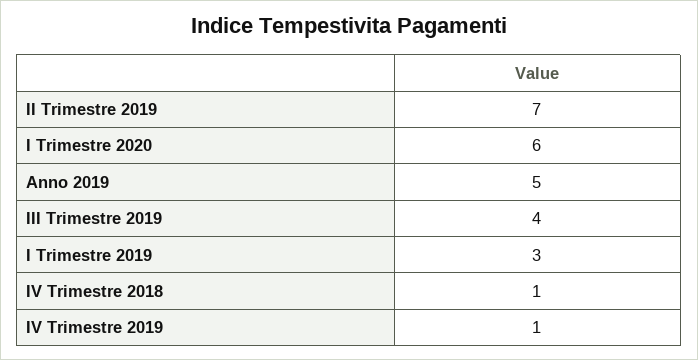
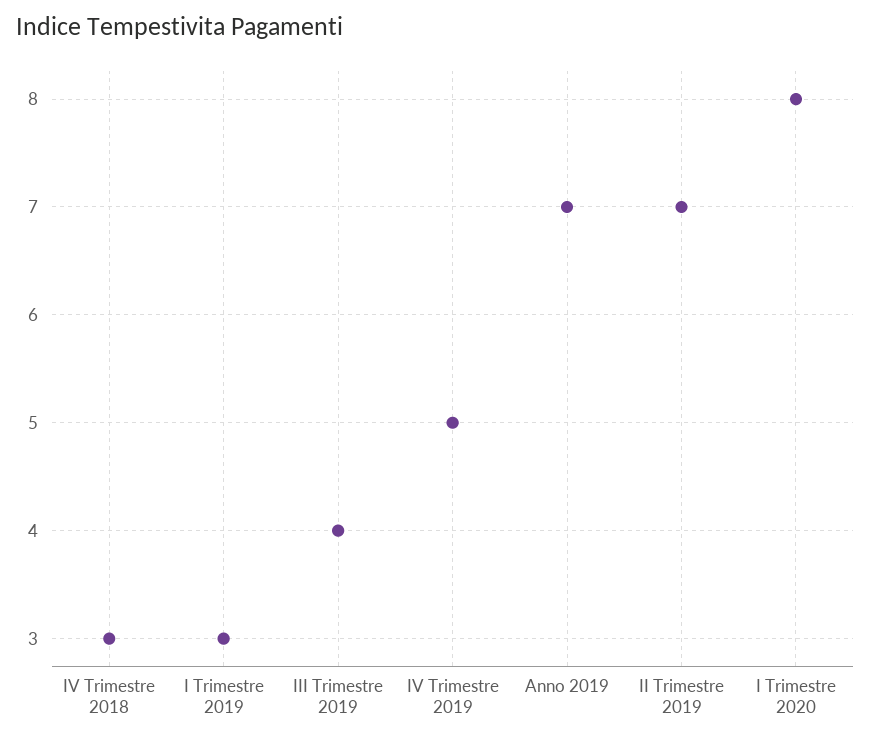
  {
    "II Trimestre 2019": 7,
-   "I Trimestre 2020": 6,
+   "I Trimestre 2020": 8,
-   "Anno 2019": 5,
+   "Anno 2019": 7,
    "III Trimestre 2019": 4,
    "I Trimestre 2019": 3,
-   "IV Trimestre 2018": 1,
+   "IV Trimestre 2018": 3,
-   "IV Trimestre 2019": 1
+   "IV Trimestre 2019": 5
  }

